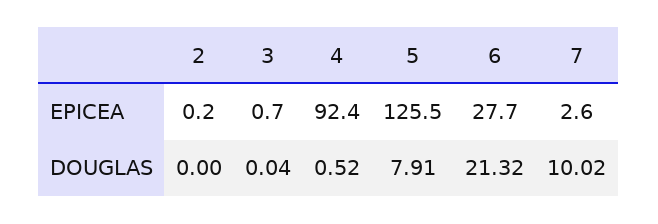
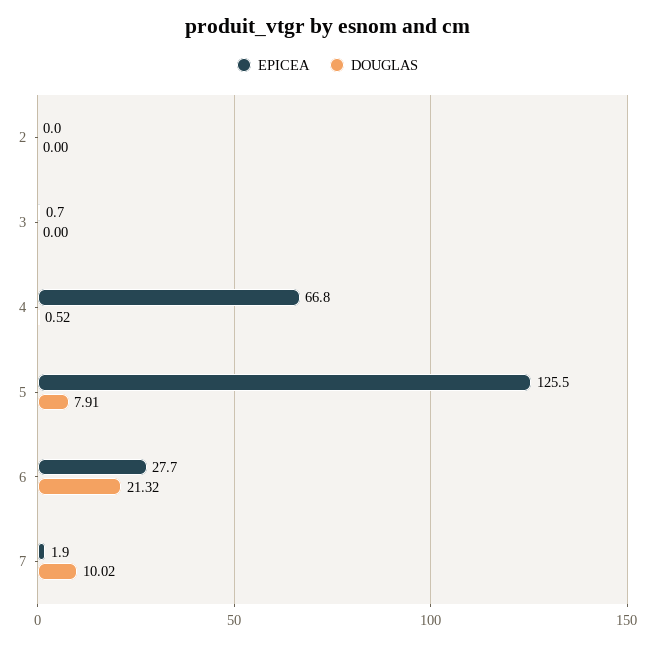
  {
    "EPICEA": {
-     "2": 0.2,
+     "2": 0,
      "3": 0.7,
-     "4": 92.4,
+     "4": 66.8,
      "5": 125.5,
      "6": 27.7,
-     "7": 2.6
+     "7": 1.9
    },
    "DOUGLAS": {
      "2": 0,
-     "3": 0.04,
+     "3": 0,
      "4": 0.52,
      "5": 7.91,
      "6": 21.32,
      "7": 10.02
    }
  }

